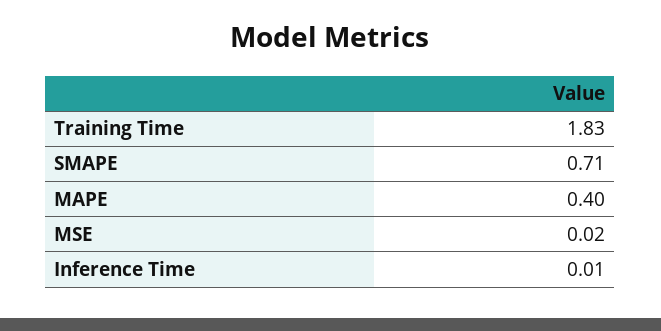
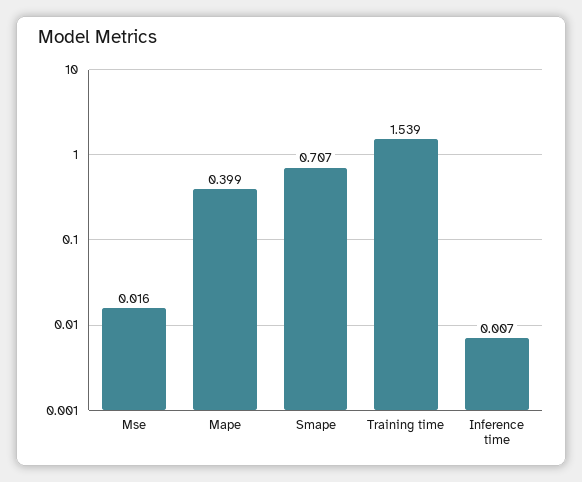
  {
-   "Training Time": 1.83,
+   "Training Time": 1.539,
    "SMAPE": 0.707,
    "MAPE": 0.399,
    "MSE": 0.016,
    "Inference Time": 0.007
  }

